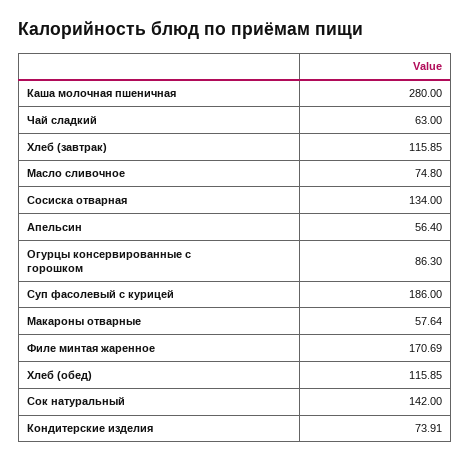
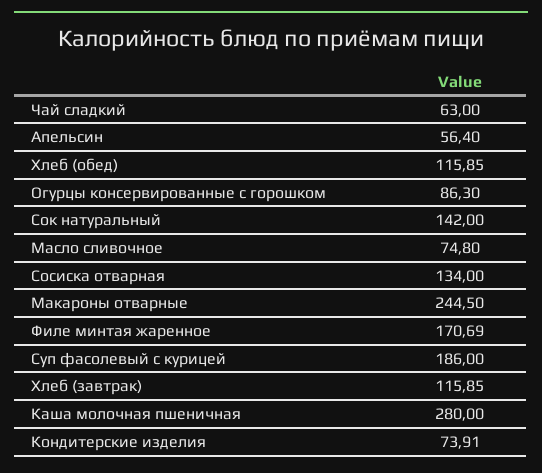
  {
    "Каша молочная пшеничная": 280,
    "Чай сладкий": 63,
    "Хлеб (завтрак)": 115.85,
    "Масло сливочное": 74.8,
    "Сосиска отварная": 134,
    "Апельсин": 56.4,
    "Огурцы консервированные с горошком": 86.3,
    "Суп фасолевый с курицей": 186,
-   "Макароны отварные": 57.64,
+   "Макароны отварные": 244.5,
    "Филе минтая жаренное": 170.69,
    "Хлеб (обед)": 115.85,
    "Сок натуральный": 142,
    "Кондитерские изделия": 73.91
  }

